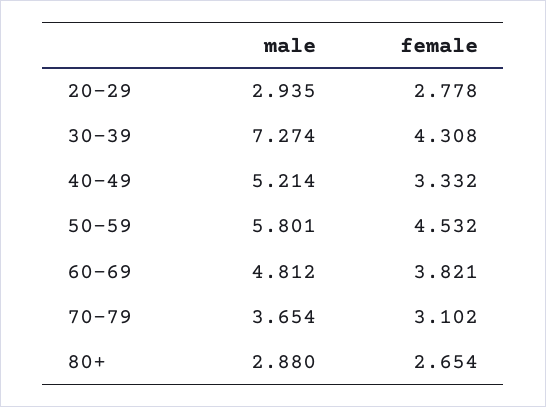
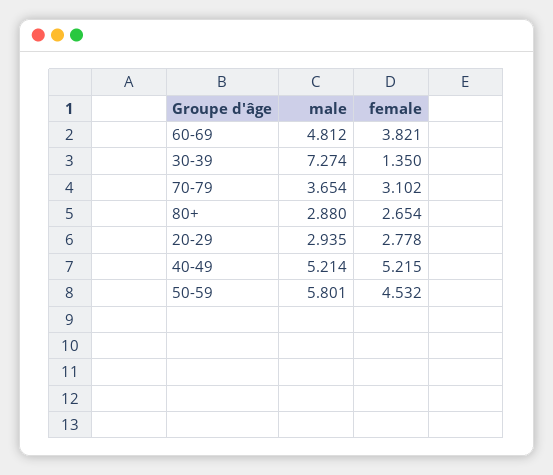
  {
    "male": {
      "20-29": 2.935,
      "30-39": 7.274,
      "40-49": 5.214,
      "50-59": 5.801,
      "60-69": 4.812,
      "70-79": 3.654,
      "80+": 2.88
    },
    "female": {
      "20-29": 2.778,
-     "30-39": 4.308,
+     "30-39": 1.35,
-     "40-49": 3.332,
+     "40-49": 5.215,
      "50-59": 4.532,
      "60-69": 3.821,
      "70-79": 3.102,
      "80+": 2.654
    }
  }

